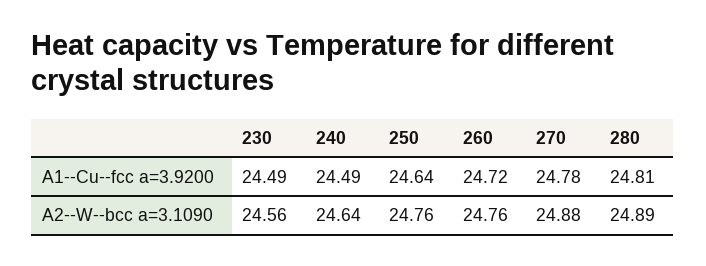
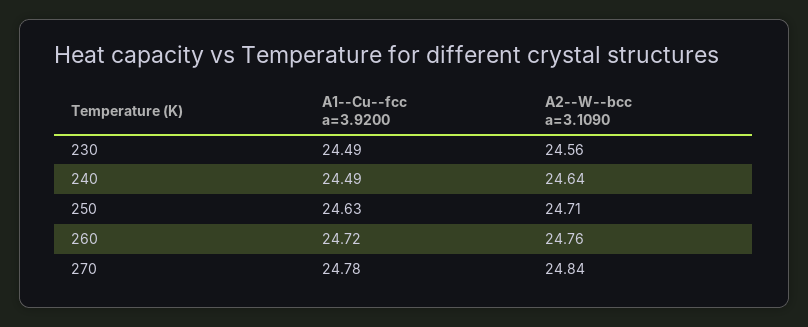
  {
    "230": {
      "A1--Cu--fcc a=3.9200": 24.49,
      "A2--W--bcc a=3.1090": 24.56
    },
    "240": {
      "A1--Cu--fcc a=3.9200": 24.49,
      "A2--W--bcc a=3.1090": 24.64
    },
    "250": {
-     "A1--Cu--fcc a=3.9200": 24.64,
+     "A1--Cu--fcc a=3.9200": 24.63,
-     "A2--W--bcc a=3.1090": 24.76
+     "A2--W--bcc a=3.1090": 24.71
    },
    "260": {
      "A1--Cu--fcc a=3.9200": 24.72,
      "A2--W--bcc a=3.1090": 24.76
    },
    "270": {
      "A1--Cu--fcc a=3.9200": 24.78,
-     "A2--W--bcc a=3.1090": 24.88
+     "A2--W--bcc a=3.1090": 24.84
-   },
+   }
-   "280": {
-     "A1--Cu--fcc a=3.9200": 24.81,
-     "A2--W--bcc a=3.1090": 24.89
-   }
  }

